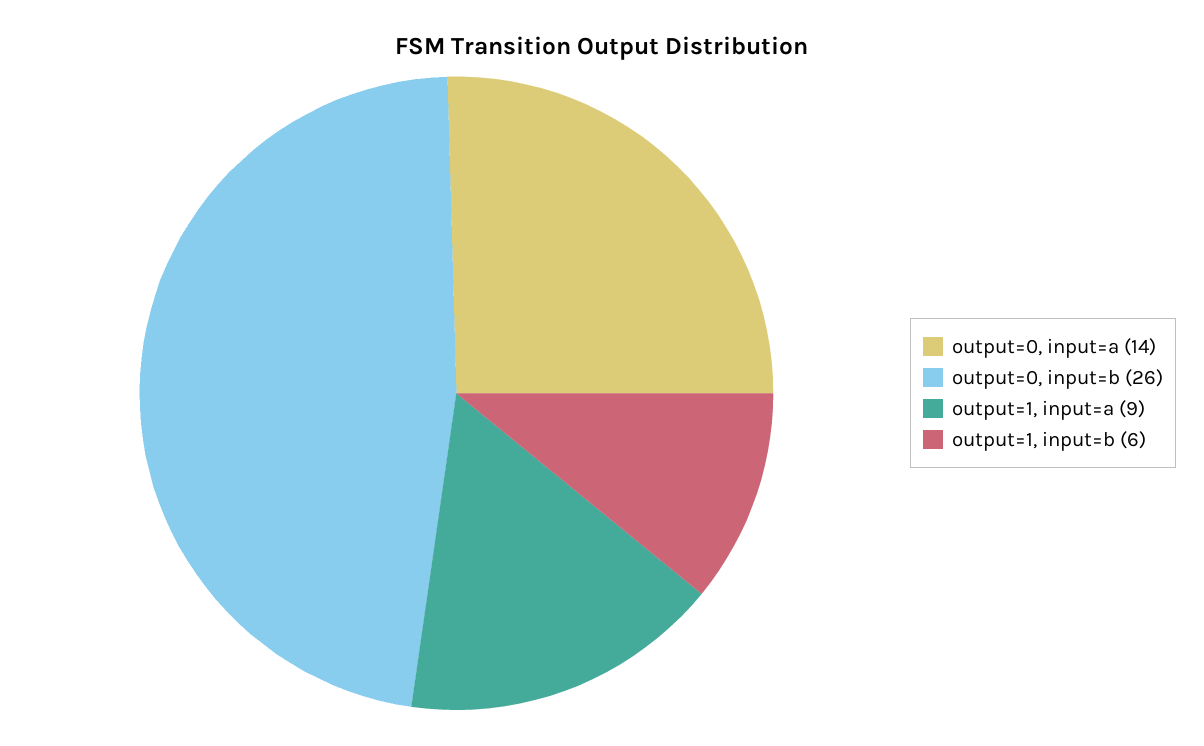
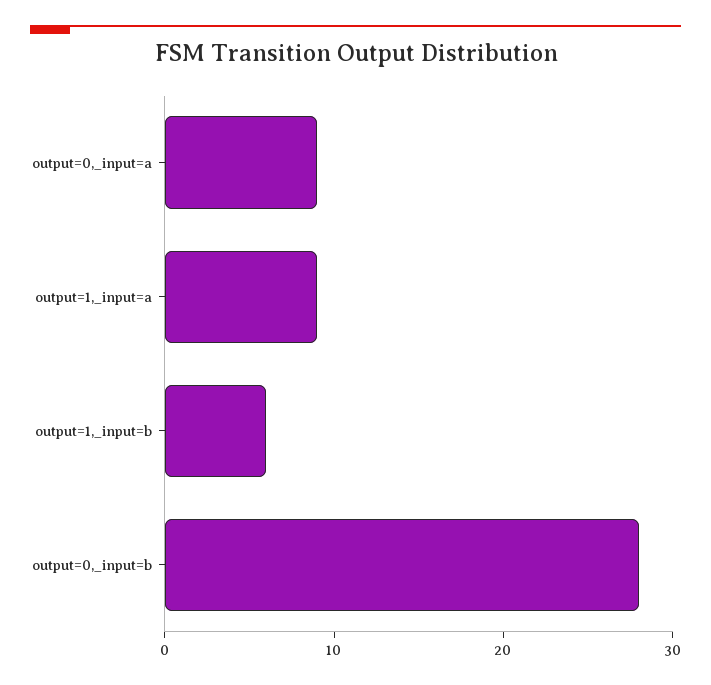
  {
-   "output=0, input=a": 14,
+   "output=0, input=a": 9,
-   "output=0, input=b": 26,
+   "output=0, input=b": 28,
    "output=1, input=a": 9,
    "output=1, input=b": 6
  }

